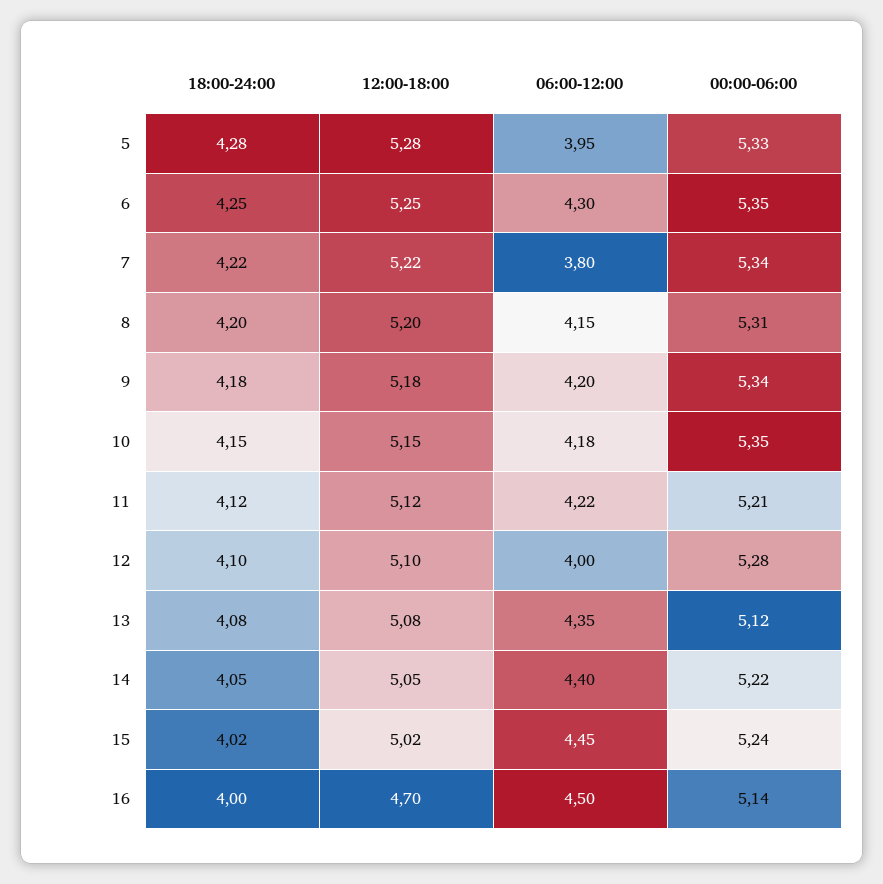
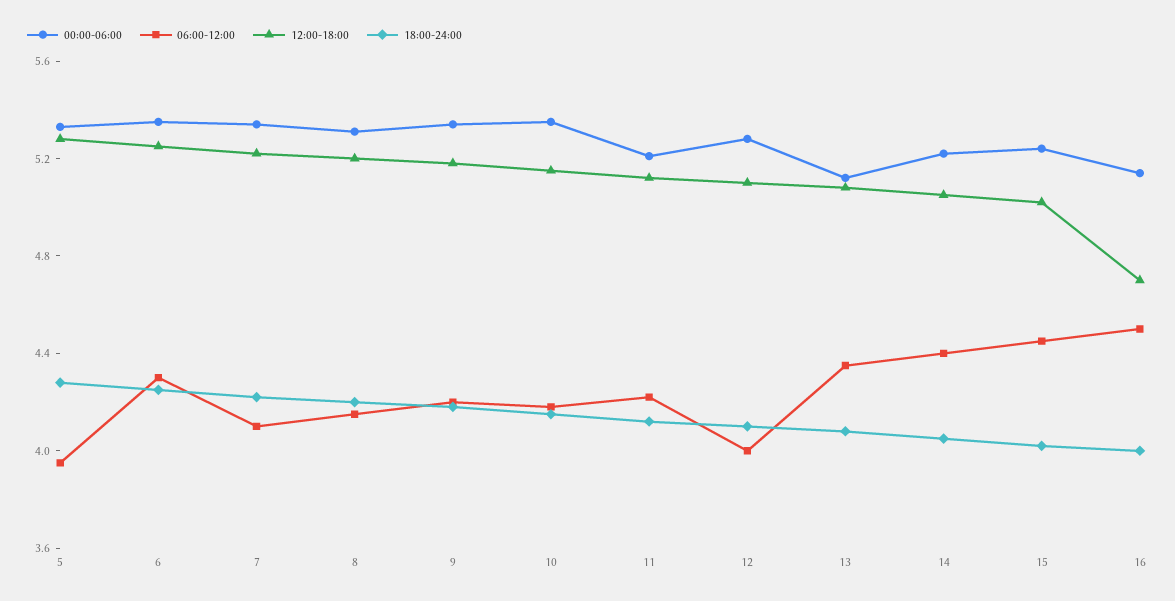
  {
    "18:00-24:00": {
      "5": 4.28,
      "6": 4.25,
      "7": 4.22,
      "8": 4.2,
      "9": 4.18,
      "10": 4.15,
      "11": 4.12,
      "12": 4.1,
      "13": 4.08,
      "14": 4.05,
      "15": 4.02,
      "16": 4
    },
    "12:00-18:00": {
      "5": 5.28,
      "6": 5.25,
      "7": 5.22,
      "8": 5.2,
      "9": 5.18,
      "10": 5.15,
      "11": 5.12,
      "12": 5.1,
      "13": 5.08,
      "14": 5.05,
      "15": 5.02,
      "16": 4.7
    },
    "06:00-12:00": {
      "5": 3.95,
      "6": 4.3,
-     "7": 3.8,
+     "7": 4.1,
      "8": 4.15,
      "9": 4.2,
      "10": 4.18,
      "11": 4.22,
      "12": 4,
      "13": 4.35,
      "14": 4.4,
      "15": 4.45,
      "16": 4.5
    },
    "00:00-06:00": {
      "5": 5.33,
      "6": 5.35,
      "7": 5.34,
      "8": 5.31,
      "9": 5.34,
      "10": 5.35,
      "11": 5.21,
      "12": 5.28,
      "13": 5.12,
      "14": 5.22,
      "15": 5.24,
      "16": 5.14
    }
  }

